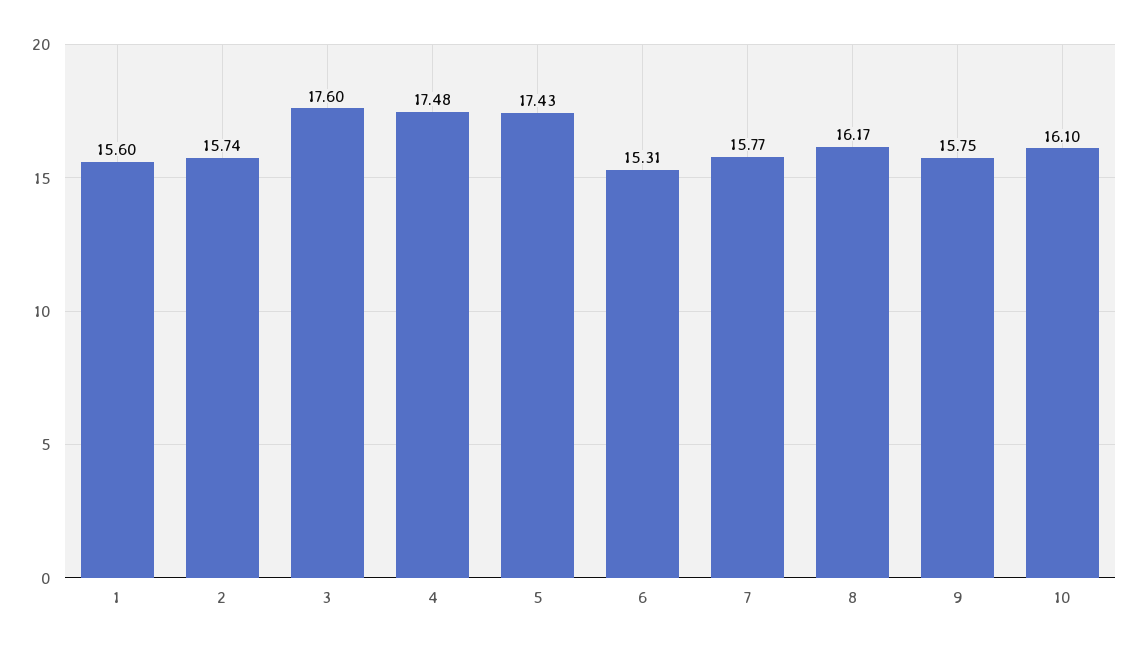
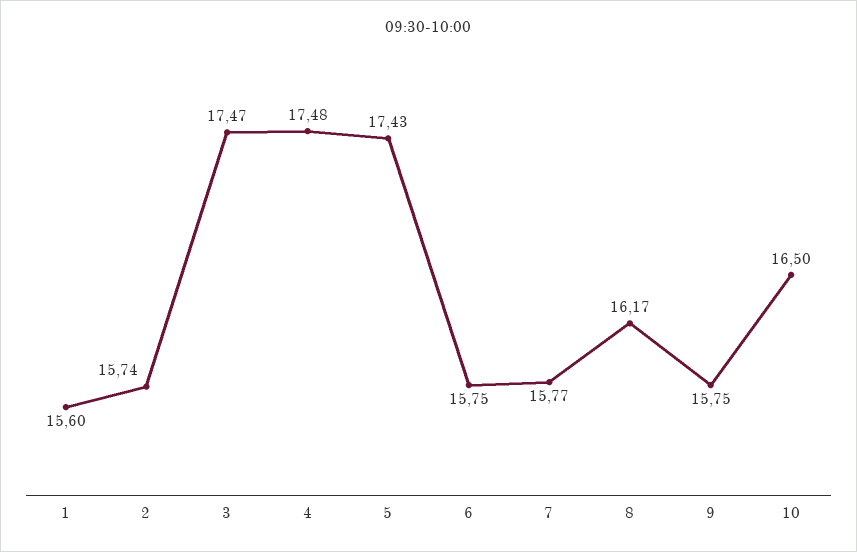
  {
    "1": 15.6,
    "2": 15.74,
-   "3": 17.6,
+   "3": 17.47,
    "4": 17.48,
    "5": 17.43,
-   "6": 15.31,
+   "6": 15.75,
    "7": 15.77,
    "8": 16.17,
    "9": 15.75,
-   "10": 16.1
+   "10": 16.5
  }

